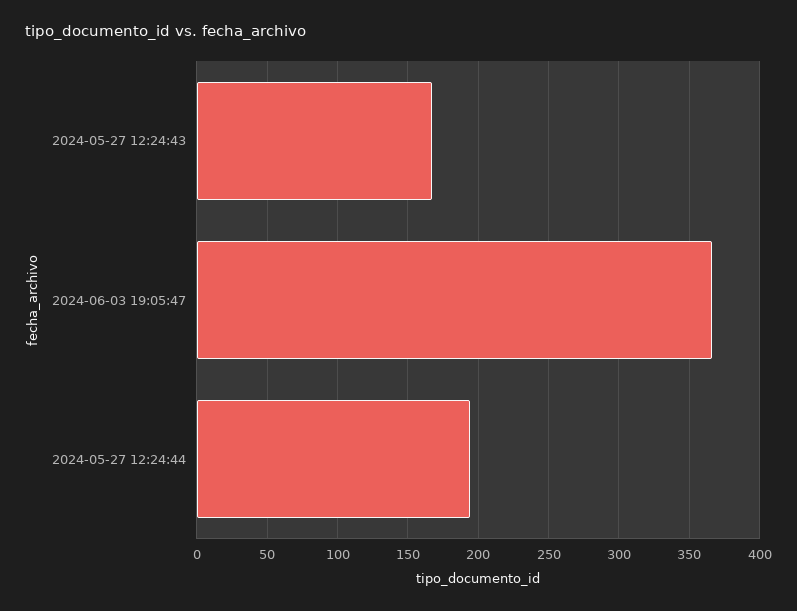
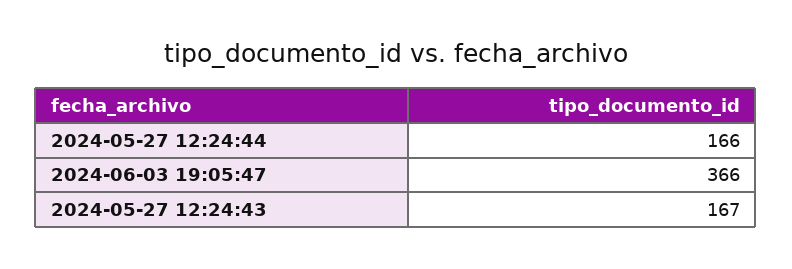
  {
    "2024-05-27 12:24:43": 167,
    "2024-06-03 19:05:47": 366,
-   "2024-05-27 12:24:44": 195
+   "2024-05-27 12:24:44": 166
  }

